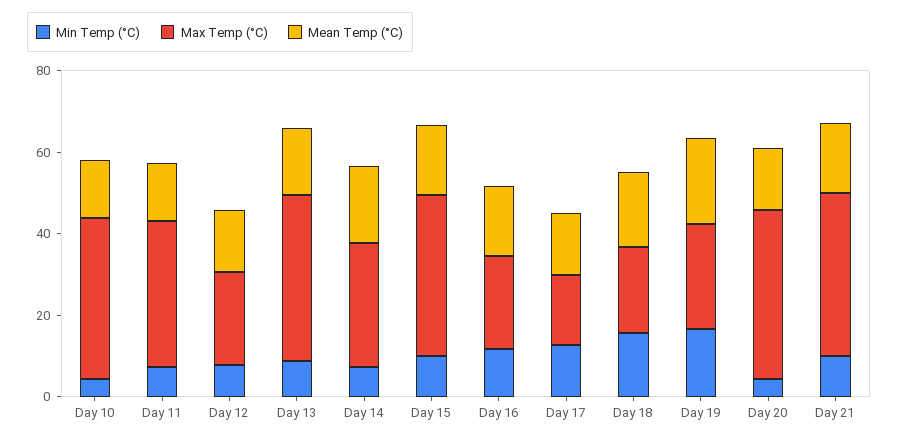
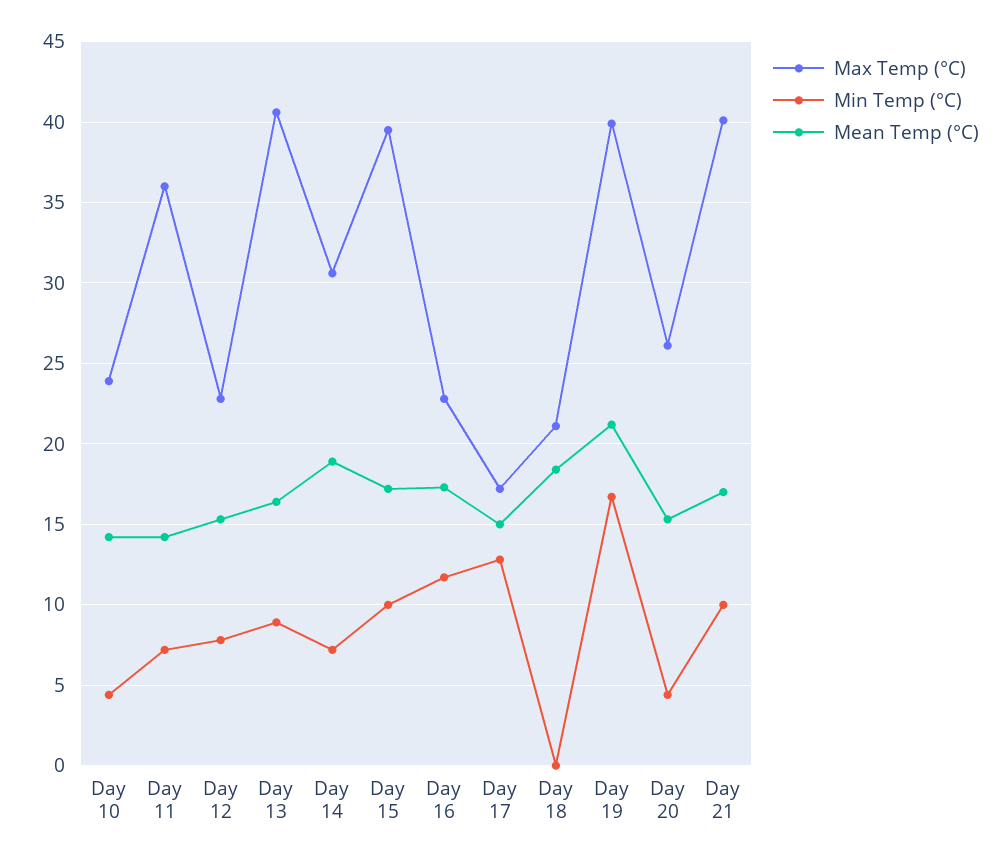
  {
    "Min Temp (°C)": {
      "Day 10": 4.5,
      "Day 11": 7,
      "Day 12": 8,
      "Day 13": 9,
      "Day 14": 7,
      "Day 15": 10,
      "Day 16": 11.5,
      "Day 17": 13,
-     "Day 18": 15,
+     "Day 18": 0,
      "Day 19": 16.5,
      "Day 20": 4.5,
      "Day 21": 10
    },
    "Max Temp (°C)": {
-     "Day 10": 40,
+     "Day 10": 24,
      "Day 11": 36,
      "Day 12": 23,
      "Day 13": 40.5,
      "Day 14": 30.5,
      "Day 15": 39.5,
      "Day 16": 23,
      "Day 17": 17,
      "Day 18": 21,
-     "Day 19": 25,
+     "Day 19": 40,
-     "Day 20": 40,
+     "Day 20": 26,
      "Day 21": 40
    },
    "Mean Temp (°C)": {
      "Day 10": 14,
      "Day 11": 14,
      "Day 12": 15.5,
      "Day 13": 16.5,
      "Day 14": 19,
      "Day 15": 17,
      "Day 16": 17.5,
      "Day 17": 15,
      "Day 18": 18.5,
      "Day 19": 21,
      "Day 20": 15.5,
      "Day 21": 17
    }
  }

